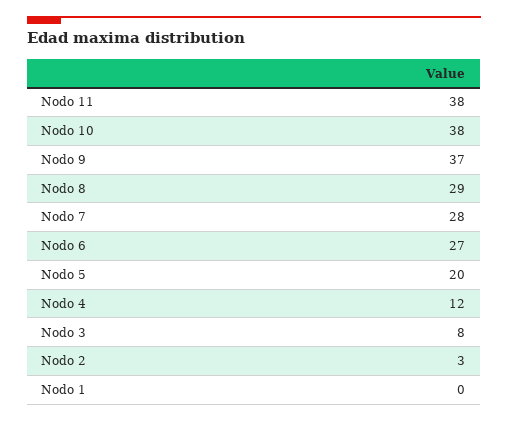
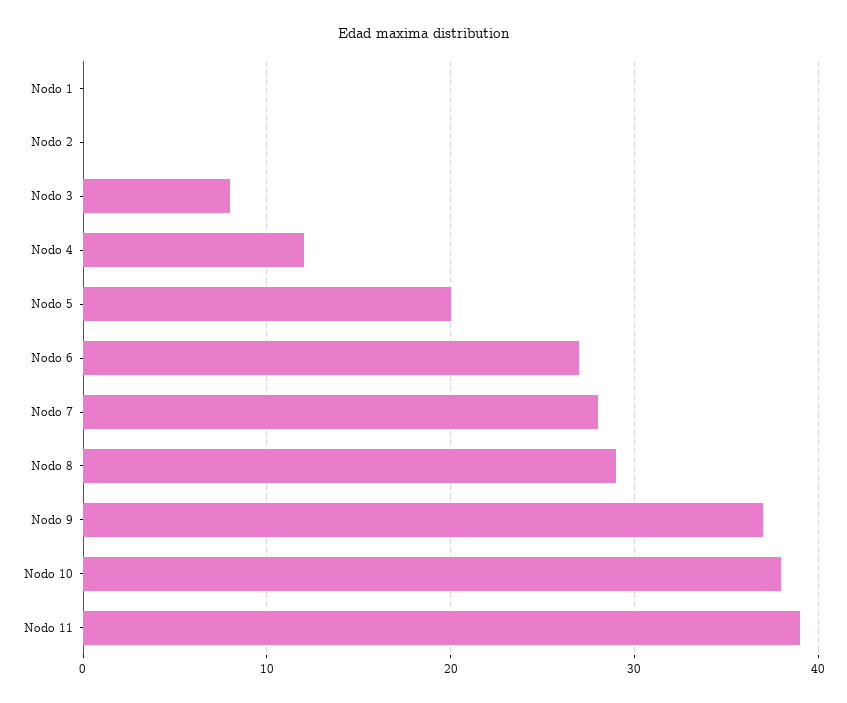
  {
-   "Nodo 11": 38,
+   "Nodo 11": 39,
    "Nodo 10": 38,
    "Nodo 9": 37,
    "Nodo 8": 29,
    "Nodo 7": 28,
    "Nodo 6": 27,
    "Nodo 5": 20,
    "Nodo 4": 12,
    "Nodo 3": 8,
-   "Nodo 2": 3,
+   "Nodo 2": 0,
    "Nodo 1": 0
  }

